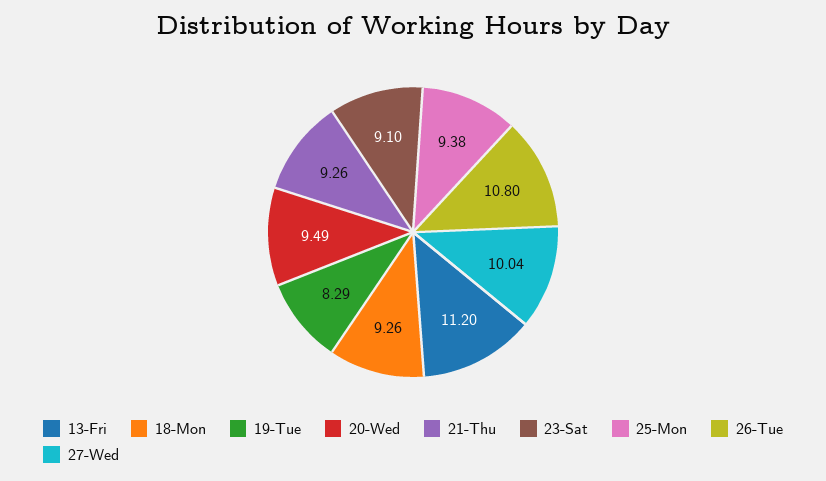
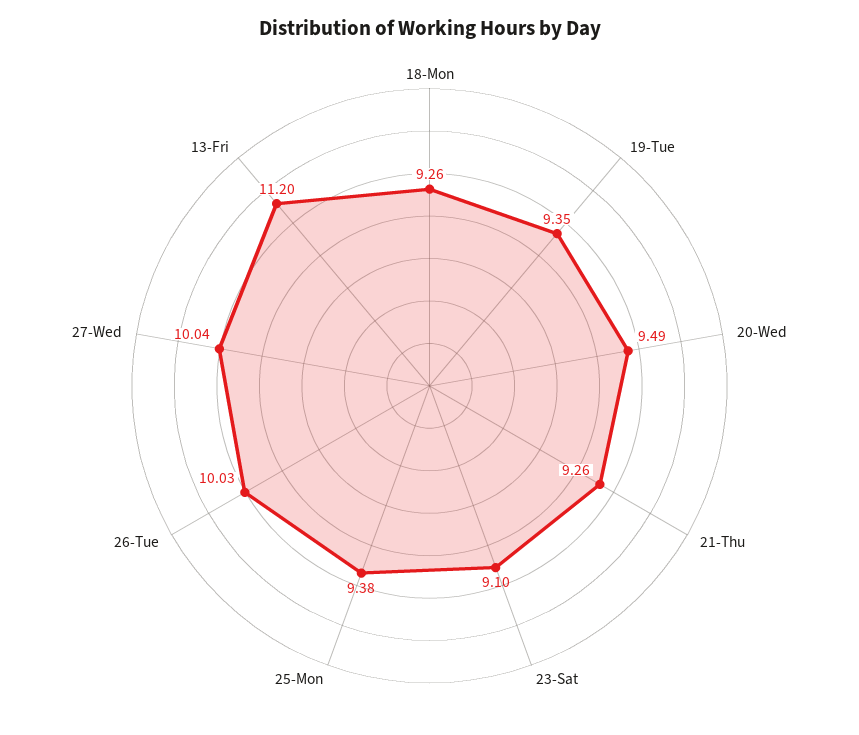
  {
    "13-Fri": 11.2,
    "18-Mon": 9.26,
-   "19-Tue": 8.29,
+   "19-Tue": 9.35,
    "20-Wed": 9.49,
    "21-Thu": 9.26,
    "23-Sat": 9.1,
    "25-Mon": 9.38,
-   "26-Tue": 10.8,
+   "26-Tue": 10.03,
    "27-Wed": 10.04
  }

